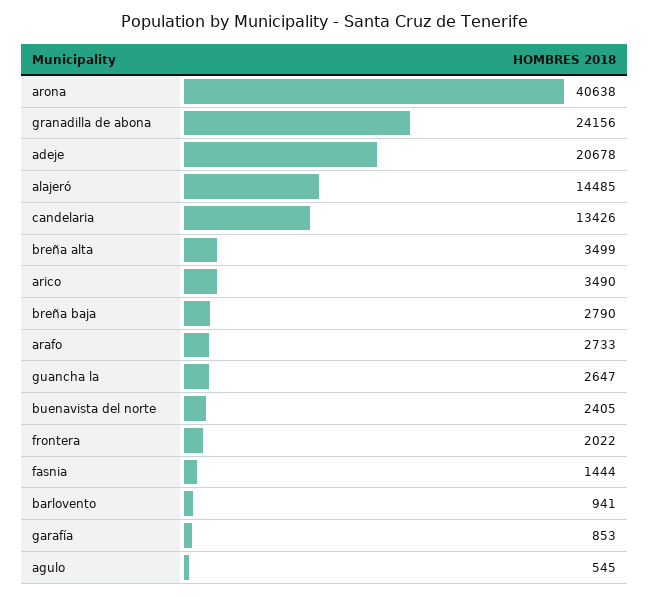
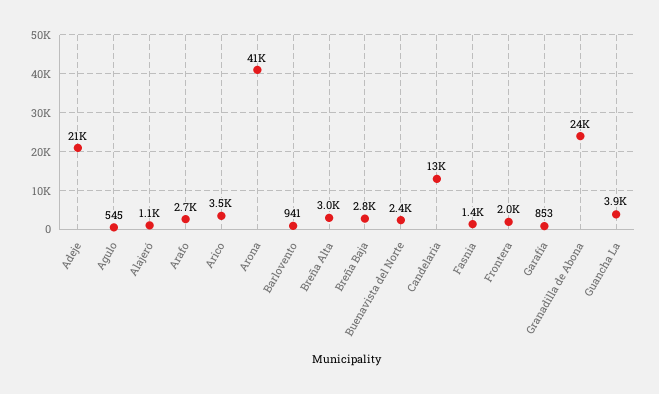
  {
    "arona": 40638,
    "granadilla de abona": 24156,
    "adeje": 20678,
-   "alajeró": 14485,
+   "alajeró": 1100,
    "candelaria": 13426,
-   "breña alta": 3499,
+   "breña alta": 3000,
    "arico": 3490,
    "breña baja": 2790,
    "arafo": 2733,
-   "guancha la": 2647,
+   "guancha la": 3900,
    "buenavista del norte": 2405,
    "frontera": 2022,
    "fasnia": 1444,
    "barlovento": 941,
    "garafía": 853,
    "agulo": 545
  }

